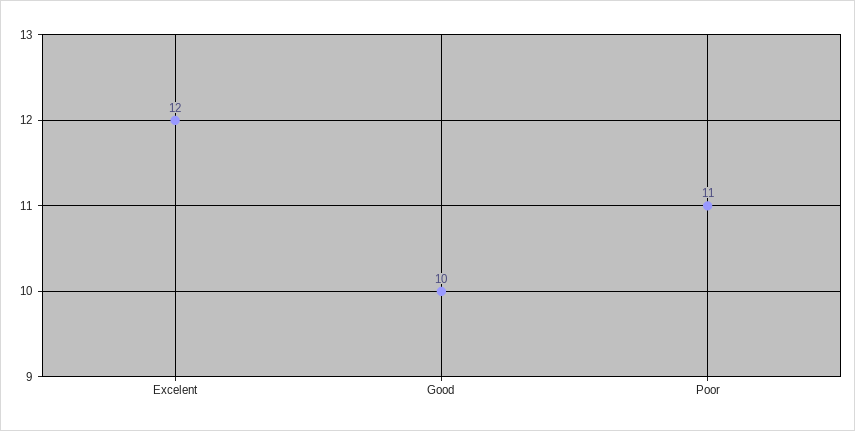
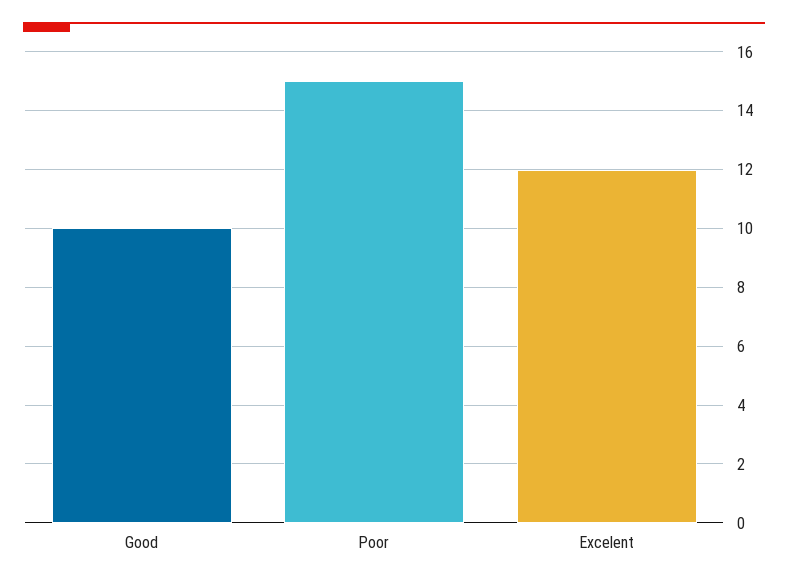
  {
    "Excelent": 12,
    "Good": 10,
-   "Poor": 11
+   "Poor": 15
  }

